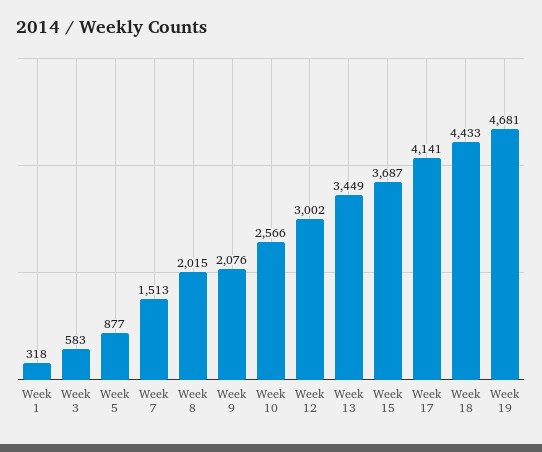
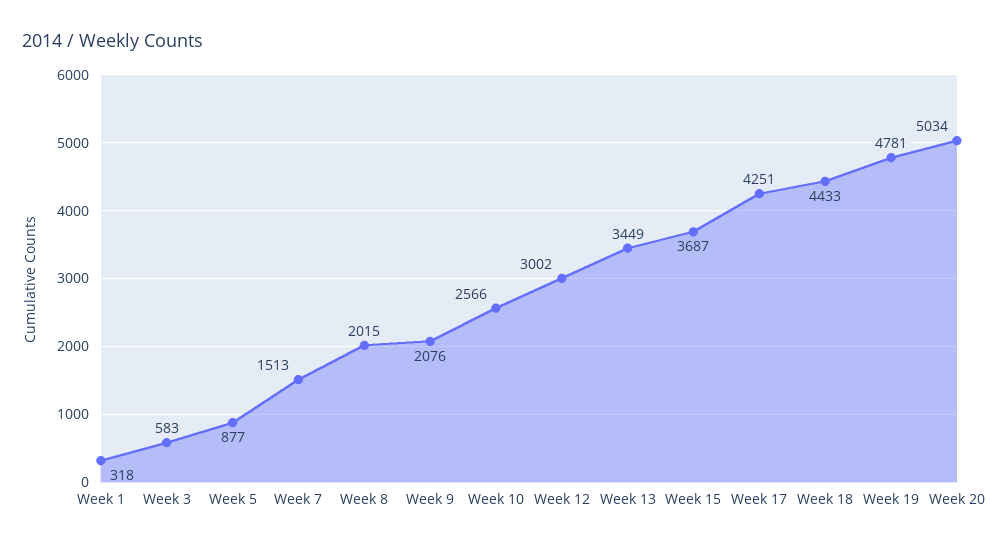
  {
    "Week 1": 318,
    "Week 3": 583,
    "Week 5": 877,
    "Week 7": 1513,
    "Week 8": 2015,
    "Week 9": 2076,
    "Week 10": 2566,
    "Week 12": 3002,
    "Week 13": 3449,
    "Week 15": 3687,
-   "Week 17": 4141,
+   "Week 17": 4251,
    "Week 18": 4433,
-   "Week 19": 4681
+   "Week 19": 4781,
+   "Week 20": 5034
  }

